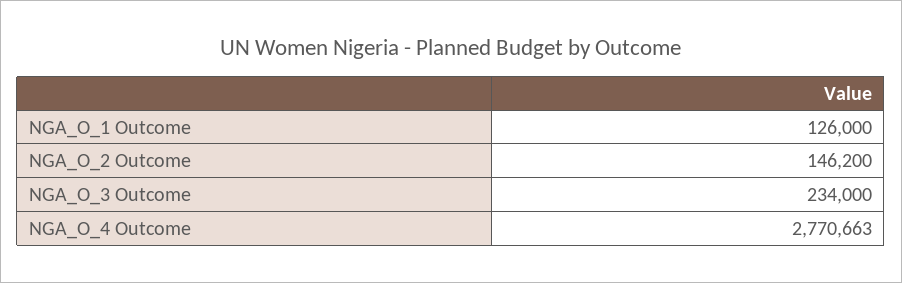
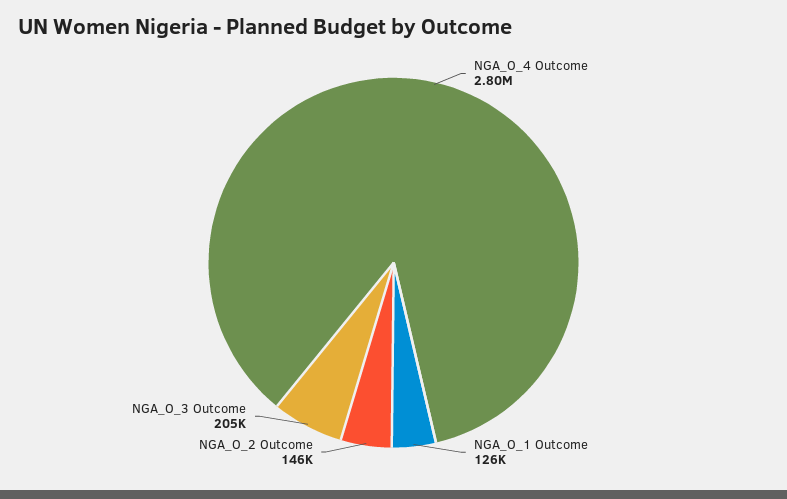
  {
    "NGA_O_1 Outcome": 126000,
    "NGA_O_2 Outcome": 146200,
-   "NGA_O_3 Outcome": 234000,
+   "NGA_O_3 Outcome": 205000,
-   "NGA_O_4 Outcome": 2770663
+   "NGA_O_4 Outcome": 2800000
  }

